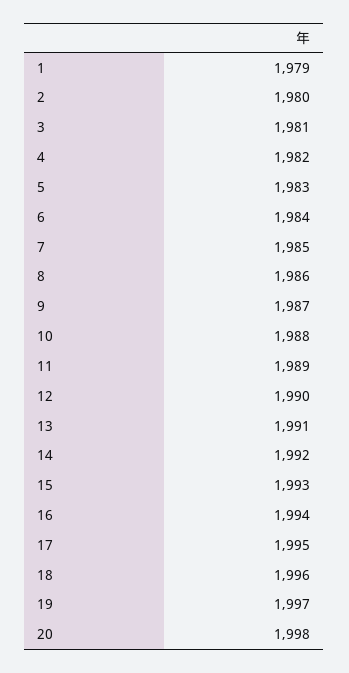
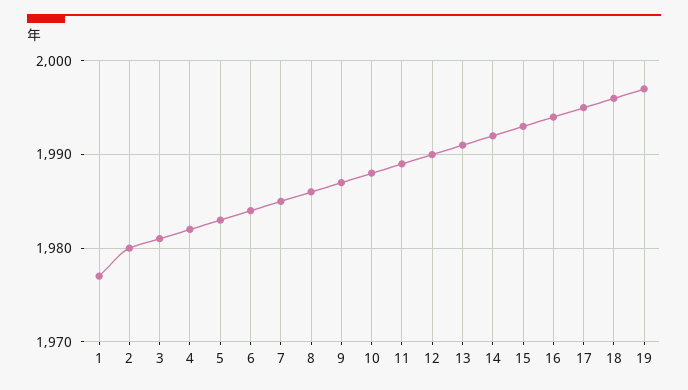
  {
-   "1": 1979,
+   "1": 1977,
    "2": 1980,
    "3": 1981,
    "4": 1982,
    "5": 1983,
    "6": 1984,
    "7": 1985,
    "8": 1986,
    "9": 1987,
    "10": 1988,
    "11": 1989,
    "12": 1990,
    "13": 1991,
    "14": 1992,
    "15": 1993,
    "16": 1994,
    "17": 1995,
    "18": 1996,
-   "19": 1997,
+   "19": 1997
-   "20": 1998
  }

